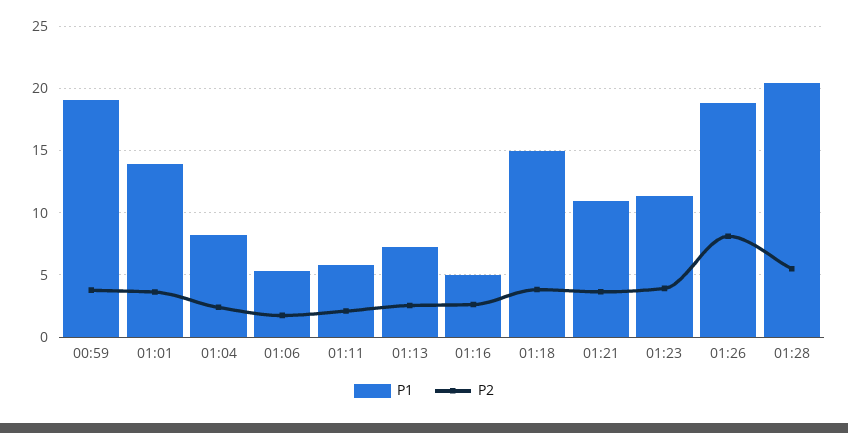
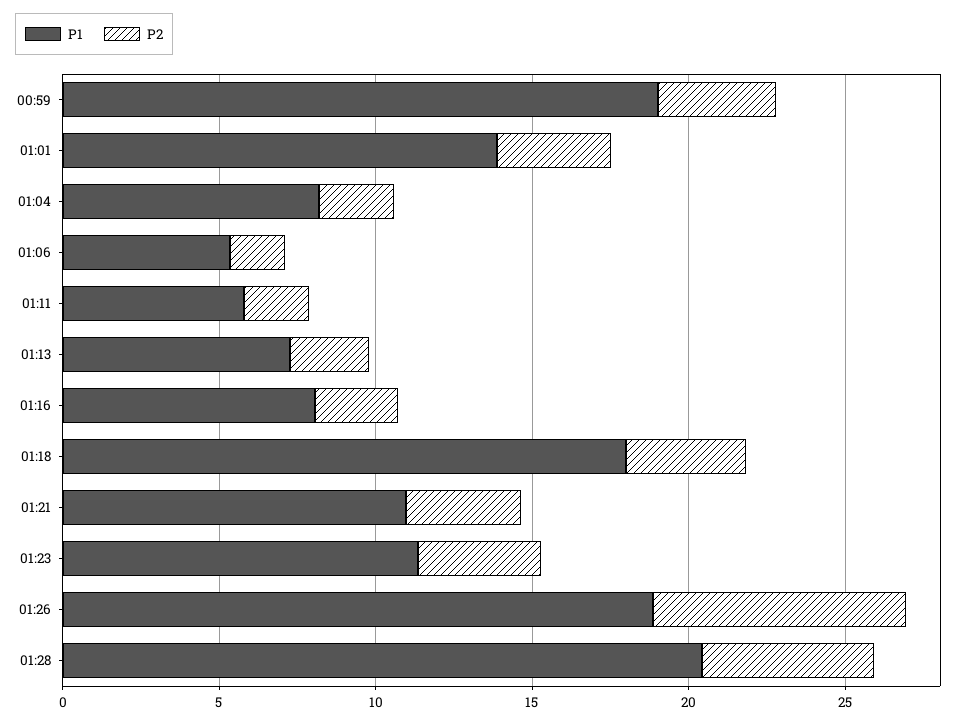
  {
    "P1": {
      "00:59": 19,
      "01:01": 14,
      "01:04": 8,
      "01:06": 5.5,
      "01:11": 6,
      "01:13": 7.5,
-     "01:16": 5,
+     "01:16": 8,
-     "01:18": 15,
+     "01:18": 18,
      "01:21": 11,
      "01:23": 11.5,
      "01:26": 19,
      "01:28": 20.5
    },
    "P2": {
      "00:59": 4,
      "01:01": 3.5,
      "01:04": 2.5,
      "01:06": 2,
      "01:11": 2,
      "01:13": 2.5,
      "01:16": 2.5,
      "01:18": 4,
      "01:21": 3.5,
      "01:23": 4,
      "01:26": 8,
      "01:28": 5.5
    }
  }

